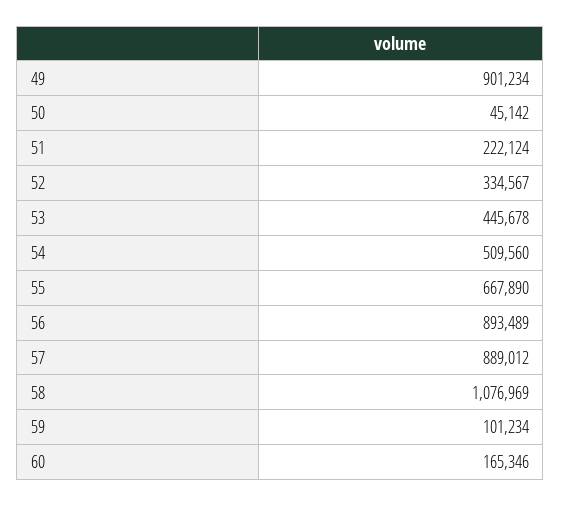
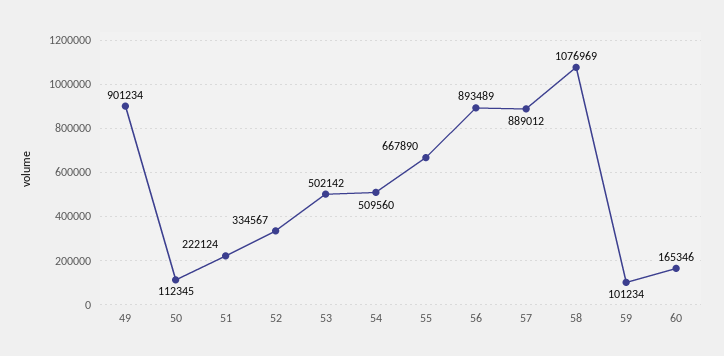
  {
    "49": 901234,
-   "50": 45142,
+   "50": 112345,
    "51": 222124,
    "52": 334567,
-   "53": 445678,
+   "53": 502142,
    "54": 509560,
    "55": 667890,
    "56": 893489,
    "57": 889012,
    "58": 1076969,
    "59": 101234,
    "60": 165346
  }

